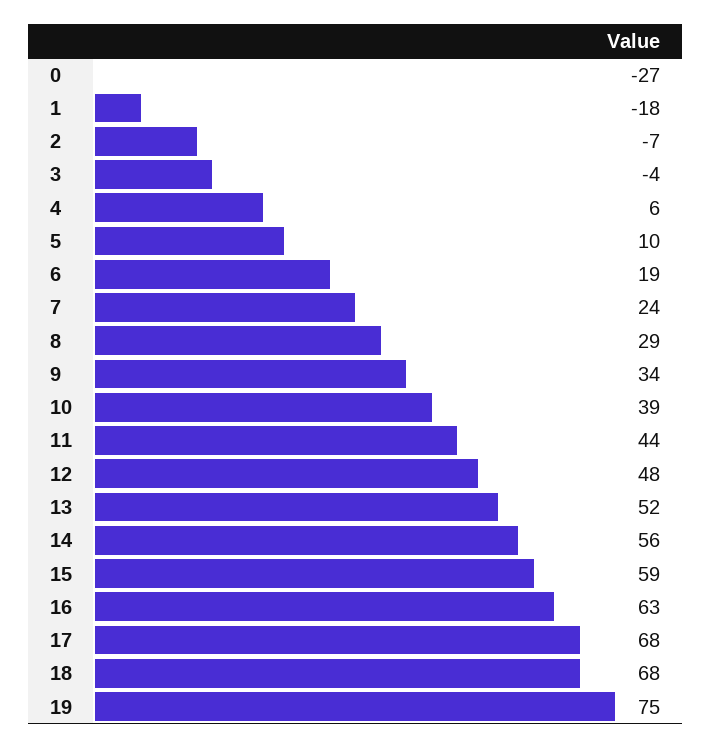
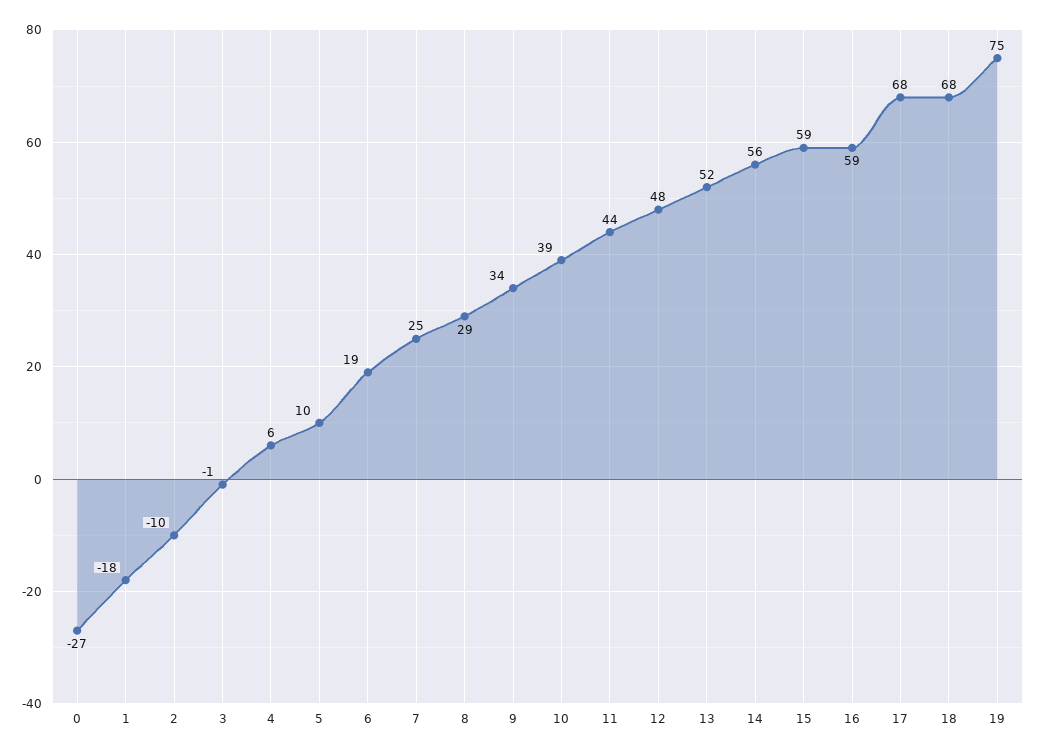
  {
    "0": -27,
    "1": -18,
-   "2": -7,
+   "2": -10,
-   "3": -4,
+   "3": -1,
    "4": 6,
    "5": 10,
    "6": 19,
-   "7": 24,
+   "7": 25,
    "8": 29,
    "9": 34,
    "10": 39,
    "11": 44,
    "12": 48,
    "13": 52,
    "14": 56,
    "15": 59,
-   "16": 63,
+   "16": 59,
    "17": 68,
    "18": 68,
    "19": 75
  }

